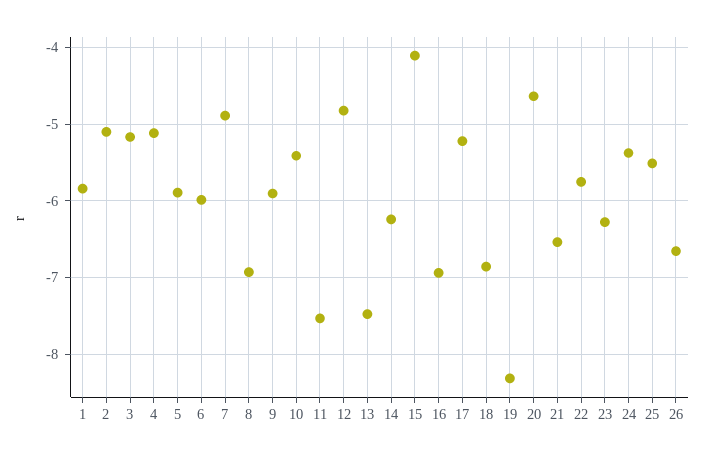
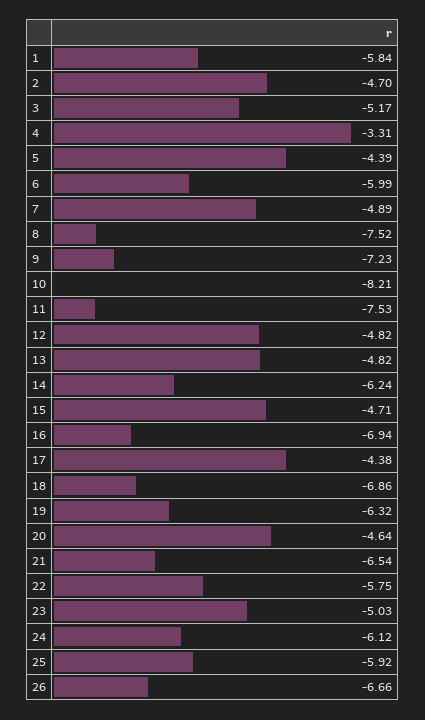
  {
    "1": -5.84,
-   "2": -5.1,
+   "2": -4.7,
    "3": -5.17,
-   "4": -5.1,
+   "4": -3.31,
-   "5": -5.9,
+   "5": -4.39,
    "6": -5.99,
    "7": -4.89,
-   "8": -6.9,
+   "8": -7.52,
-   "9": -5.9,
+   "9": -7.23,
-   "10": -5.4,
+   "10": -8.21,
    "11": -7.53,
    "12": -4.82,
-   "13": -7.5,
+   "13": -4.82,
    "14": -6.24,
-   "15": -4.1,
+   "15": -4.71,
    "16": -6.94,
-   "17": -5.2,
+   "17": -4.38,
    "18": -6.86,
-   "19": -8.3,
+   "19": -6.32,
    "20": -4.64,
    "21": -6.54,
    "22": -5.75,
-   "23": -6.3,
+   "23": -5.03,
-   "24": -5.4,
+   "24": -6.12,
-   "25": -5.5,
+   "25": -5.92,
    "26": -6.66
  }

